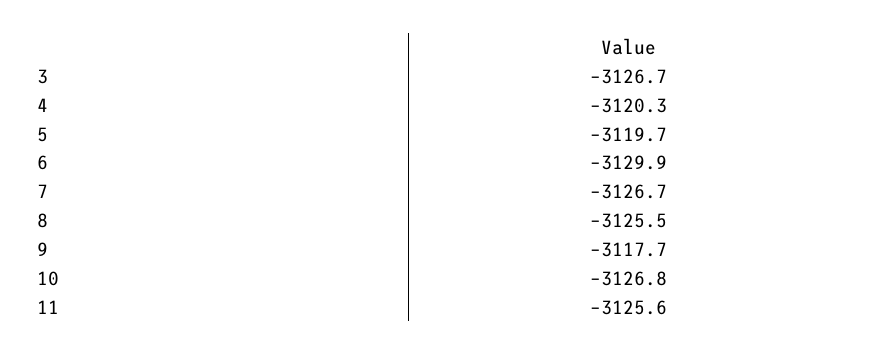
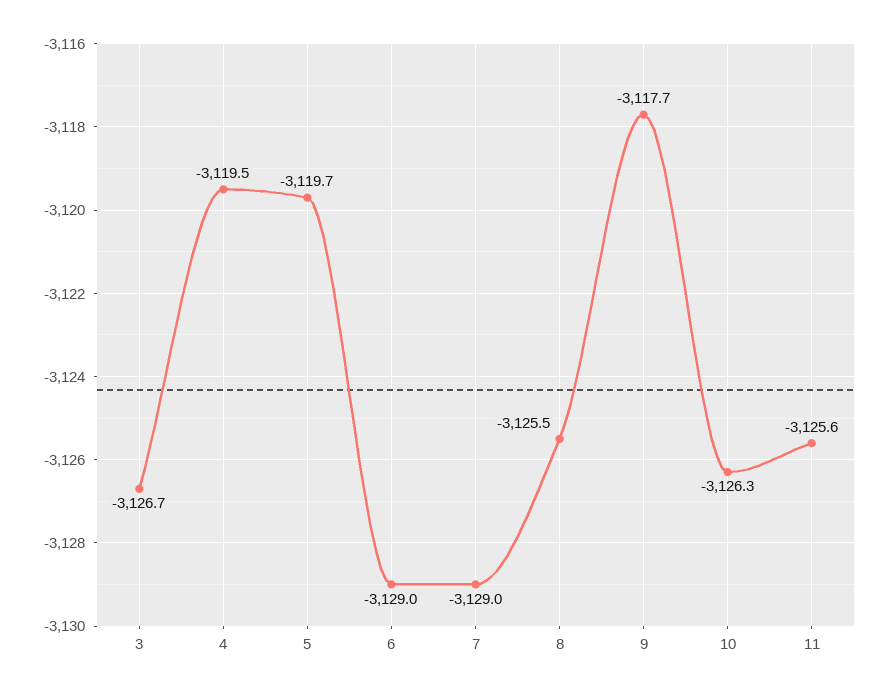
  {
    "3": -3126.7,
-   "4": -3120.3,
+   "4": -3119.5,
    "5": -3119.7,
-   "6": -3129.9,
+   "6": -3129,
-   "7": -3126.7,
+   "7": -3129,
    "8": -3125.5,
    "9": -3117.7,
-   "10": -3126.8,
+   "10": -3126.3,
    "11": -3125.6
  }

